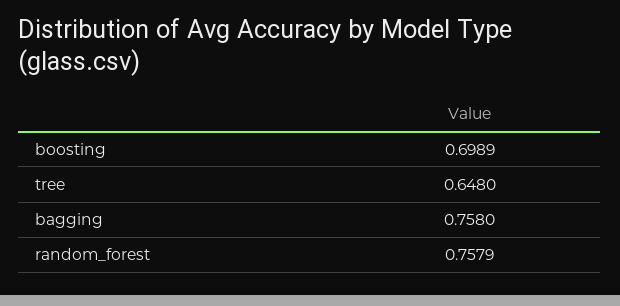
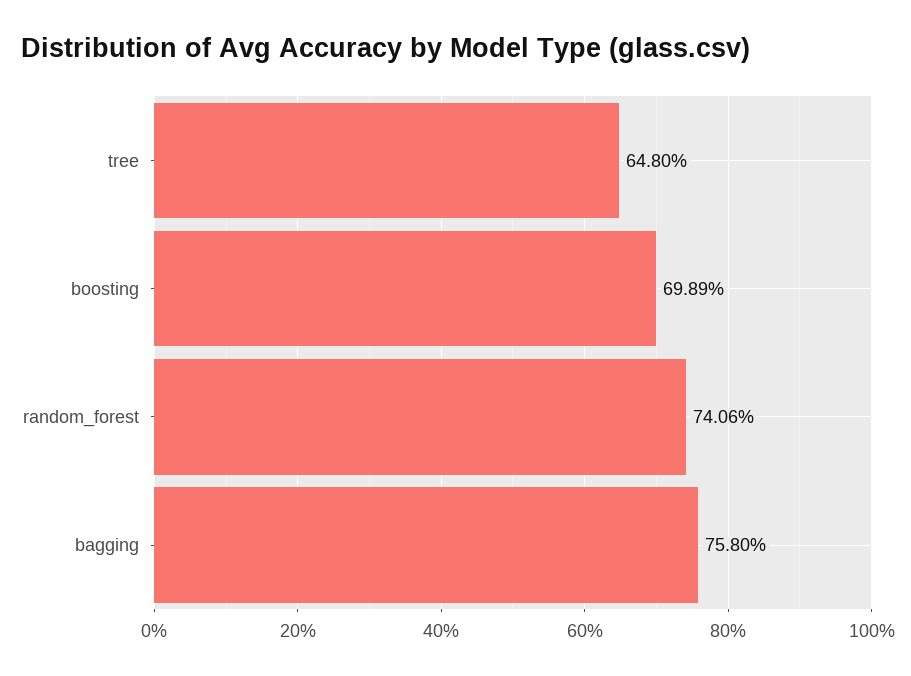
  {
    "boosting": 0.6989,
    "tree": 0.648,
    "bagging": 0.758,
-   "random_forest": 0.7579
+   "random_forest": 0.7406
  }

